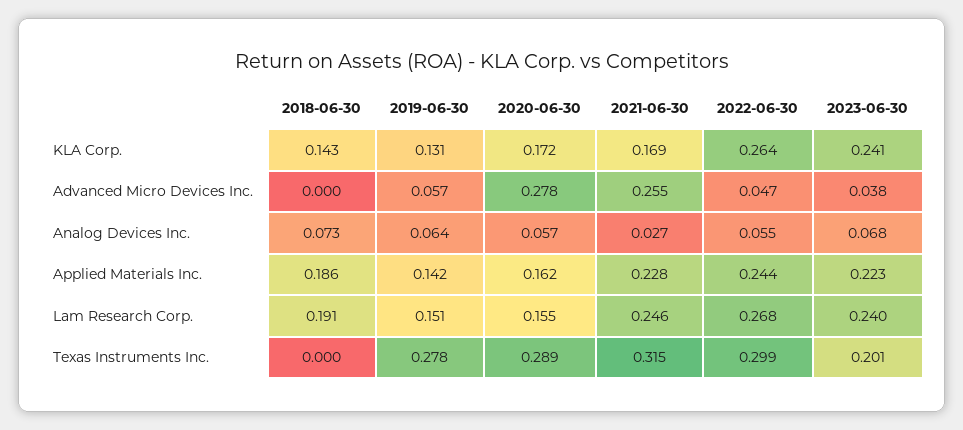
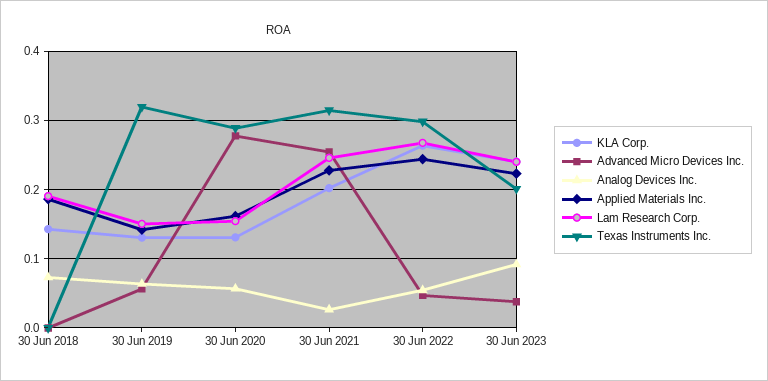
  {
    "KLA Corp.": {
      "2018-06-30": 0.143,
      "2019-06-30": 0.131,
-     "2020-06-30": 0.172,
+     "2020-06-30": 0.13,
-     "2021-06-30": 0.169,
+     "2021-06-30": 0.2,
      "2022-06-30": 0.264,
      "2023-06-30": 0.241
    },
    "Advanced Micro Devices Inc.": {
      "2018-06-30": 0,
      "2019-06-30": 0.057,
      "2020-06-30": 0.278,
      "2021-06-30": 0.255,
      "2022-06-30": 0.047,
      "2023-06-30": 0.038
    },
    "Analog Devices Inc.": {
      "2018-06-30": 0.073,
      "2019-06-30": 0.064,
      "2020-06-30": 0.057,
      "2021-06-30": 0.027,
      "2022-06-30": 0.055,
-     "2023-06-30": 0.068
+     "2023-06-30": 0.09
    },
    "Applied Materials Inc.": {
      "2018-06-30": 0.186,
      "2019-06-30": 0.142,
      "2020-06-30": 0.162,
      "2021-06-30": 0.228,
      "2022-06-30": 0.244,
      "2023-06-30": 0.223
    },
    "Lam Research Corp.": {
      "2018-06-30": 0.191,
      "2019-06-30": 0.151,
      "2020-06-30": 0.155,
      "2021-06-30": 0.246,
      "2022-06-30": 0.268,
      "2023-06-30": 0.24
    },
    "Texas Instruments Inc.": {
      "2018-06-30": 0,
-     "2019-06-30": 0.278,
+     "2019-06-30": 0.32,
      "2020-06-30": 0.289,
      "2021-06-30": 0.315,
      "2022-06-30": 0.299,
      "2023-06-30": 0.201
    }
  }

